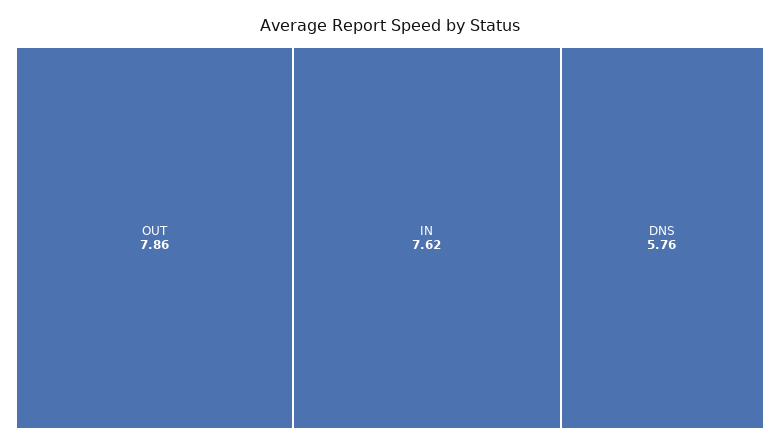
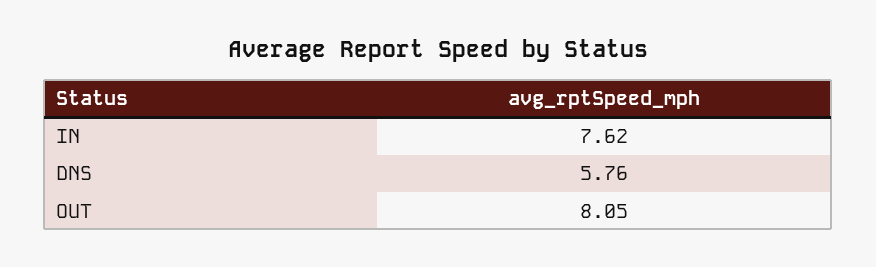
  {
-   "OUT": 7.86,
+   "OUT": 8.05,
    "IN": 7.62,
    "DNS": 5.76
  }

